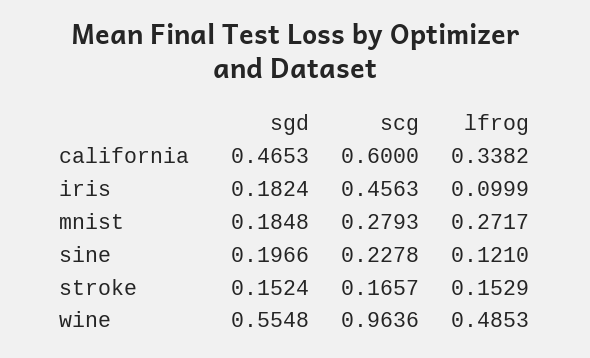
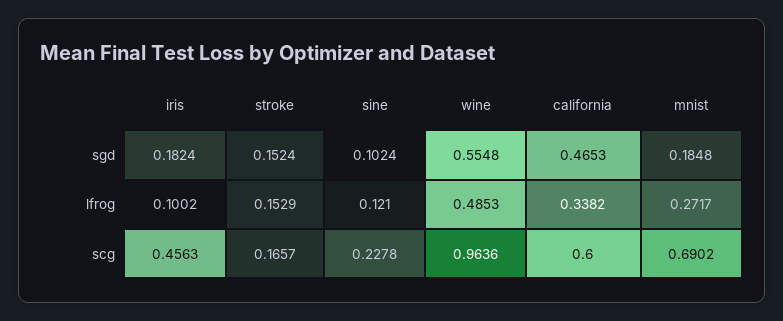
  {
    "sgd": {
      "california": 0.4653,
      "iris": 0.1824,
      "mnist": 0.1848,
-     "sine": 0.1966,
+     "sine": 0.1024,
      "stroke": 0.1524,
      "wine": 0.5548
    },
    "scg": {
      "california": 0.6,
      "iris": 0.4563,
-     "mnist": 0.2793,
+     "mnist": 0.6902,
      "sine": 0.2278,
      "stroke": 0.1657,
      "wine": 0.9636
    },
    "lfrog": {
      "california": 0.3382,
-     "iris": 0.0999,
+     "iris": 0.1002,
      "mnist": 0.2717,
      "sine": 0.121,
      "stroke": 0.1529,
      "wine": 0.4853
    }
  }

